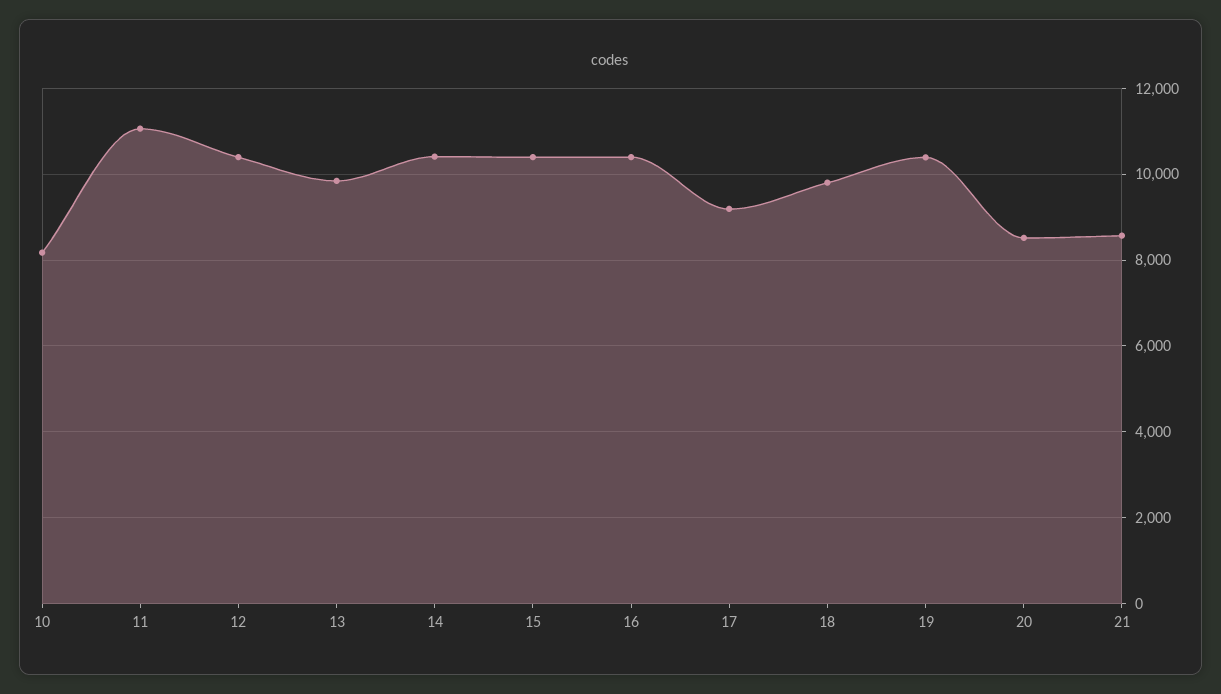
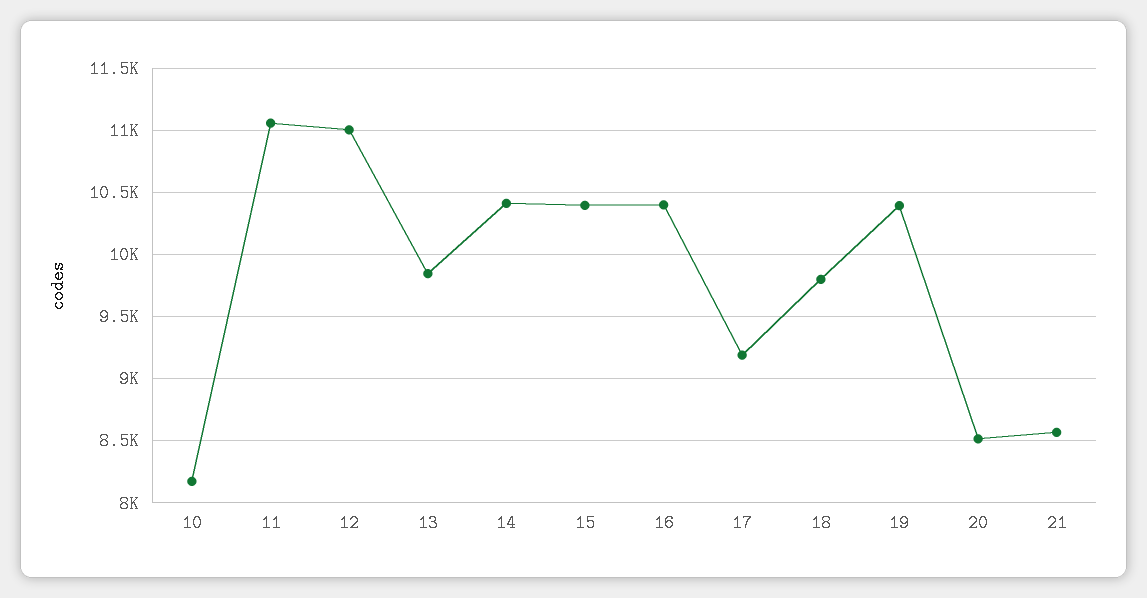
  {
    "10": 8150,
    "11": 11050,
-   "12": 10400,
+   "12": 11000,
    "13": 9850,
    "14": 10400,
    "15": 10400,
    "16": 10400,
    "17": 9200,
    "18": 9800,
    "19": 10400,
    "20": 8500,
    "21": 8550
  }

